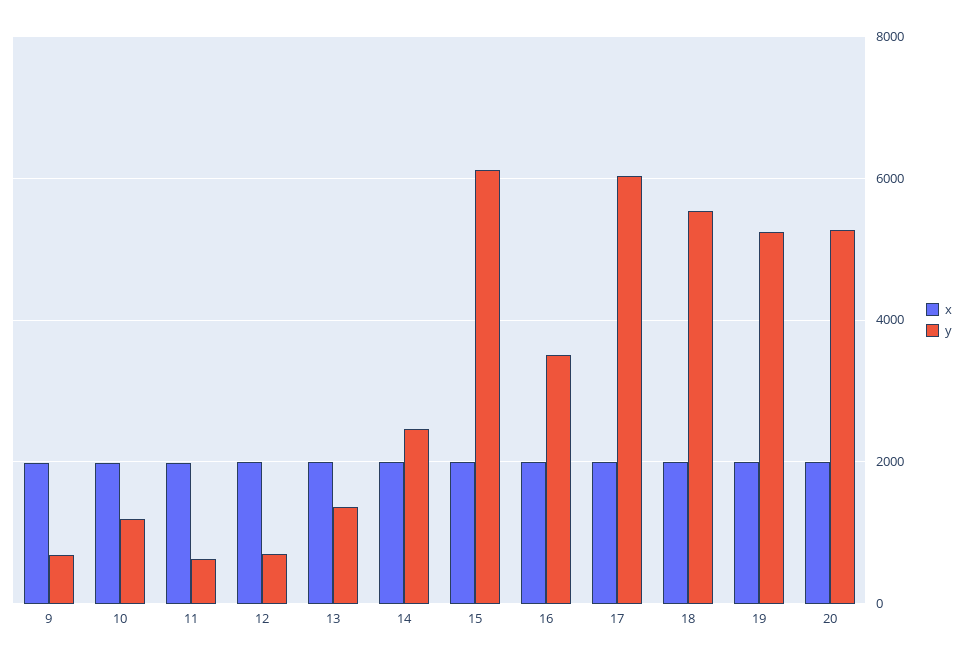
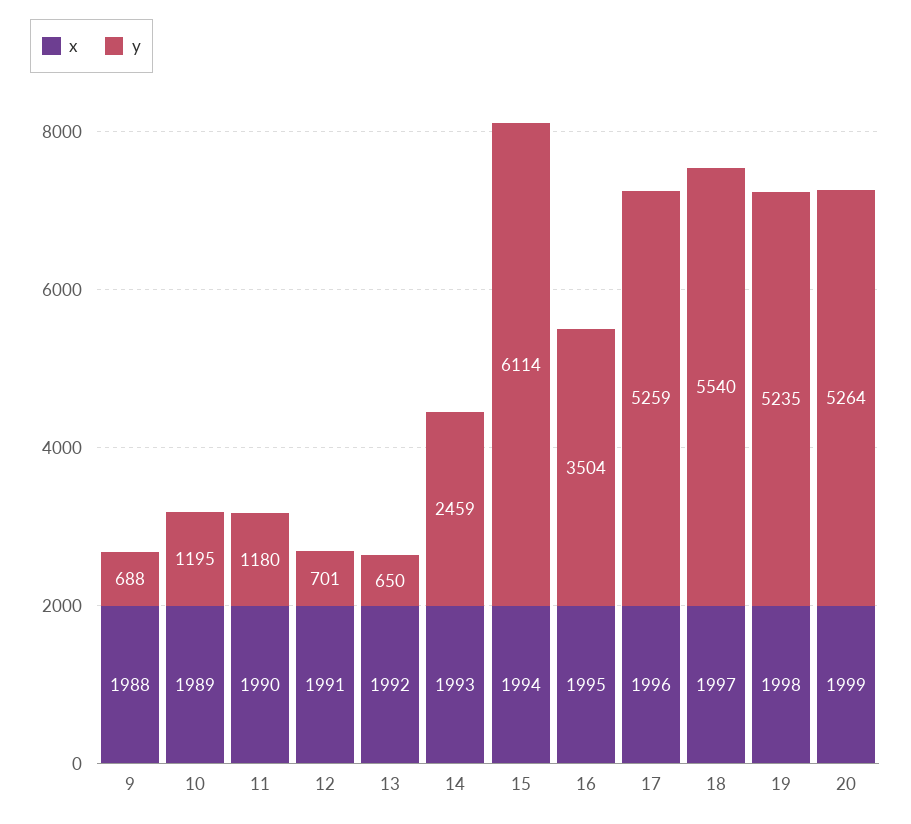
  {
    "x": {
      "9": 1988,
      "10": 1989,
      "11": 1990,
      "12": 1991,
      "13": 1992,
      "14": 1993,
      "15": 1994,
      "16": 1995,
      "17": 1996,
      "18": 1997,
      "19": 1998,
      "20": 1999
    },
    "y": {
      "9": 688,
      "10": 1195,
-     "11": 600,
+     "11": 1180,
      "12": 701,
-     "13": 1400,
+     "13": 650,
      "14": 2459,
      "15": 6114,
      "16": 3504,
-     "17": 6000,
+     "17": 5259,
      "18": 5540,
      "19": 5235,
      "20": 5264
    }
  }

